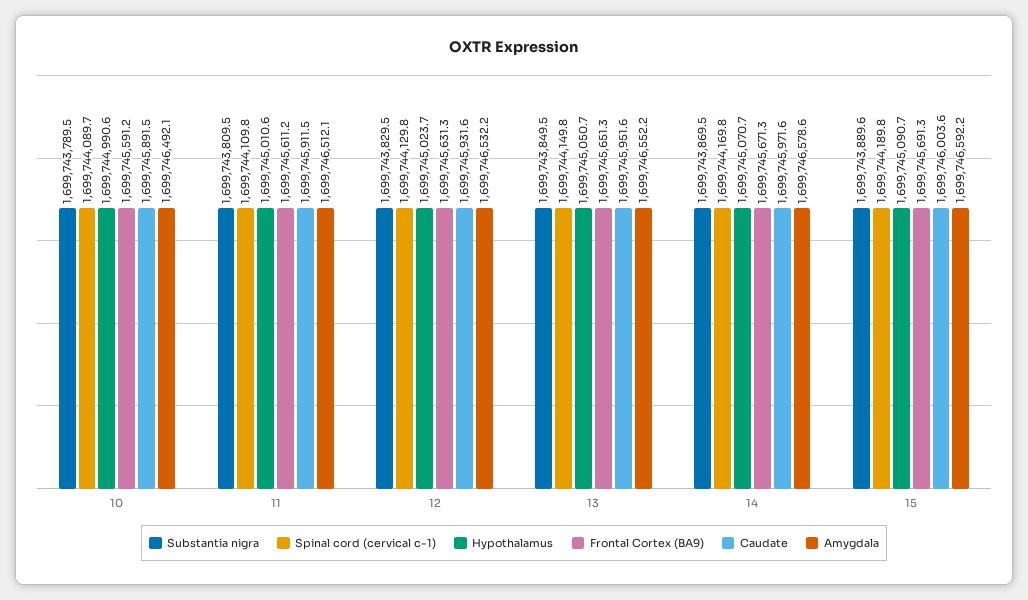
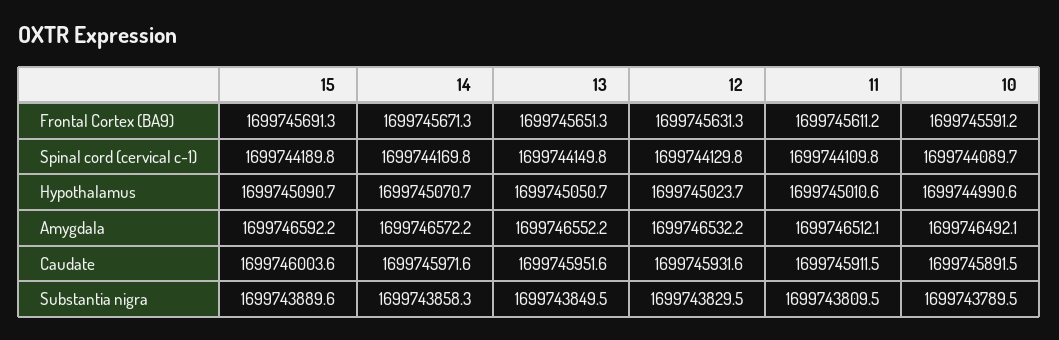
  {
    "Substantia nigra": {
      "10": 1699743789.5,
      "11": 1699743809.5,
      "12": 1699743829.5,
      "13": 1699743849.5,
-     "14": 1699743869.5,
+     "14": 1699743858.3,
      "15": 1699743889.6
    },
    "Spinal cord (cervical c-1)": {
      "10": 1699744089.7,
      "11": 1699744109.8,
      "12": 1699744129.8,
      "13": 1699744149.8,
      "14": 1699744169.8,
      "15": 1699744189.8
    },
    "Hypothalamus": {
      "10": 1699744990.6,
      "11": 1699745010.6,
      "12": 1699745023.7,
      "13": 1699745050.7,
      "14": 1699745070.7,
      "15": 1699745090.7
    },
    "Frontal Cortex (BA9)": {
      "10": 1699745591.2,
      "11": 1699745611.2,
      "12": 1699745631.3,
      "13": 1699745651.3,
      "14": 1699745671.3,
      "15": 1699745691.3
    },
    "Caudate": {
      "10": 1699745891.5,
      "11": 1699745911.5,
      "12": 1699745931.6,
      "13": 1699745951.6,
      "14": 1699745971.6,
      "15": 1699746003.6
    },
    "Amygdala": {
      "10": 1699746492.1,
      "11": 1699746512.1,
      "12": 1699746532.2,
      "13": 1699746552.2,
-     "14": 1699746578.6,
+     "14": 1699746572.2,
      "15": 1699746592.2
    }
  }

